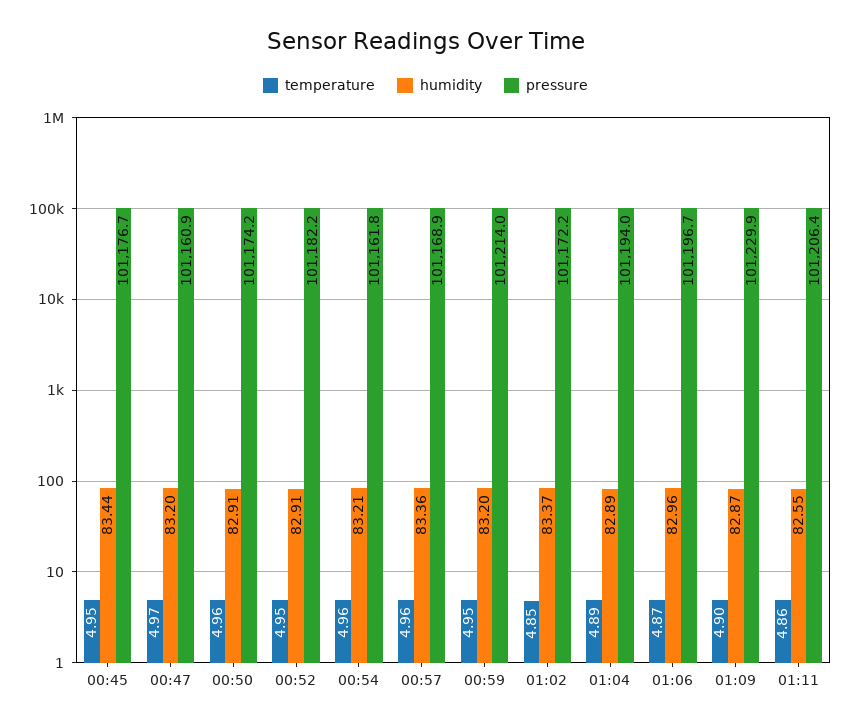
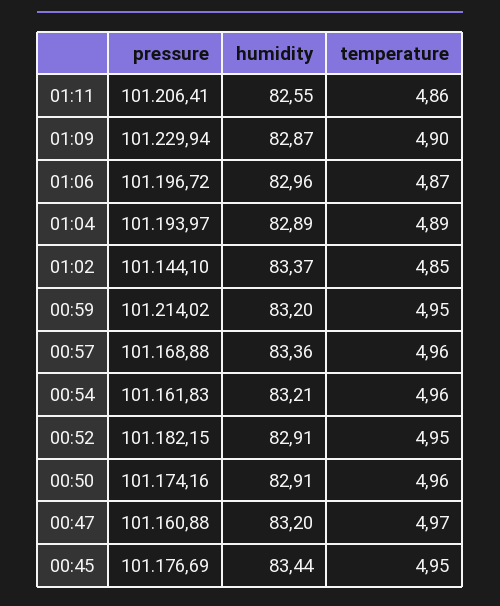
  {
    "temperature": {
      "00:45": 4.95,
      "00:47": 4.97,
      "00:50": 4.96,
      "00:52": 4.95,
      "00:54": 4.96,
      "00:57": 4.96,
      "00:59": 4.95,
      "01:02": 4.85,
      "01:04": 4.89,
      "01:06": 4.87,
      "01:09": 4.9,
      "01:11": 4.86
    },
    "humidity": {
      "00:45": 83.44,
      "00:47": 83.2,
      "00:50": 82.91,
      "00:52": 82.91,
      "00:54": 83.21,
      "00:57": 83.36,
      "00:59": 83.2,
      "01:02": 83.37,
      "01:04": 82.89,
      "01:06": 82.96,
      "01:09": 82.87,
      "01:11": 82.55
    },
    "pressure": {
      "00:45": 101176.69,
      "00:47": 101160.88,
      "00:50": 101174.16,
      "00:52": 101182.15,
      "00:54": 101161.83,
      "00:57": 101168.88,
      "00:59": 101214.02,
-     "01:02": 101172.2,
+     "01:02": 101144.1,
      "01:04": 101193.97,
      "01:06": 101196.72,
      "01:09": 101229.94,
      "01:11": 101206.41
    }
  }

